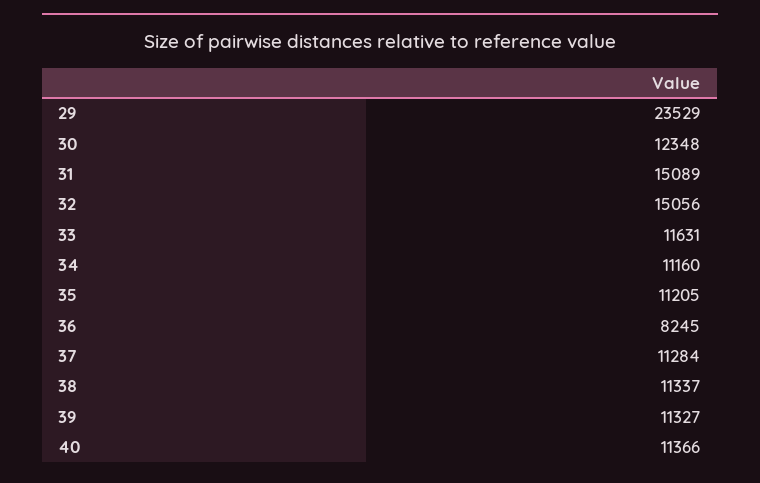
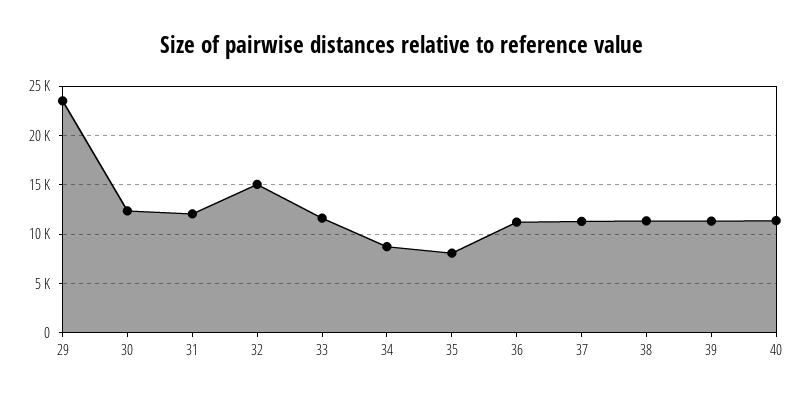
  {
    "29": 23529,
    "30": 12348,
-   "31": 15089,
+   "31": 12000,
    "32": 15056,
    "33": 11631,
-   "34": 11160,
+   "34": 9000,
-   "35": 11205,
+   "35": 8000,
-   "36": 8245,
+   "36": 11000,
    "37": 11284,
    "38": 11337,
    "39": 11327,
    "40": 11366
  }

